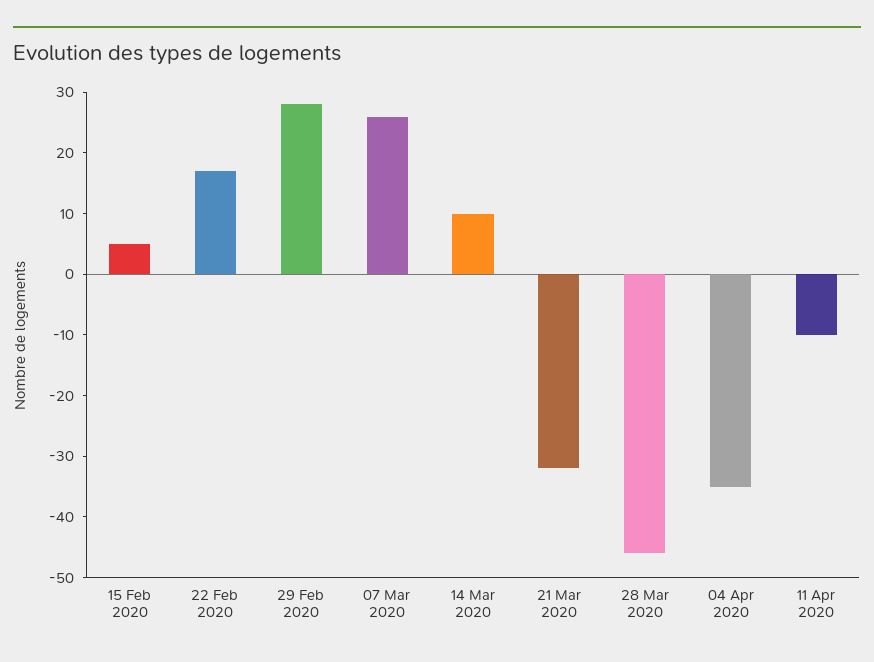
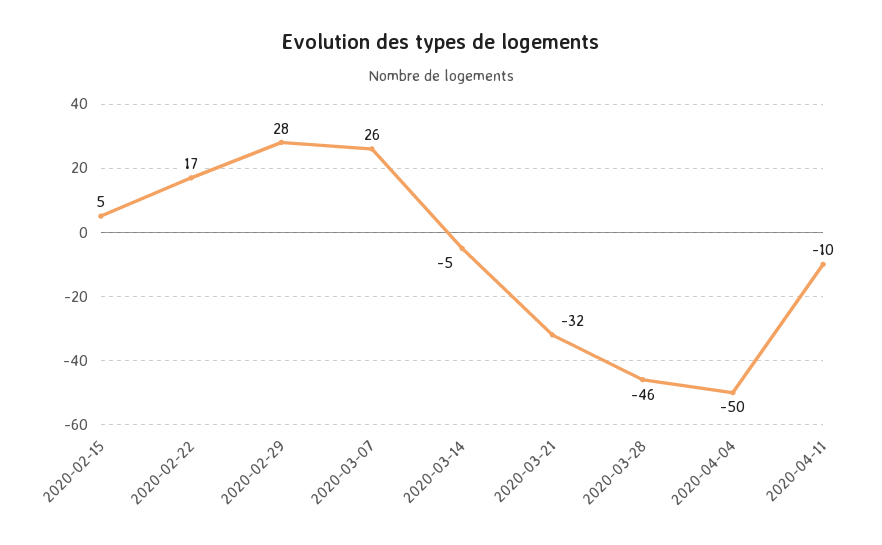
  {
    "15 Feb 2020": 5,
    "22 Feb 2020": 17,
    "29 Feb 2020": 28,
    "07 Mar 2020": 26,
-   "14 Mar 2020": 10,
+   "14 Mar 2020": -5,
    "21 Mar 2020": -32,
    "28 Mar 2020": -46,
-   "04 Apr 2020": -35,
+   "04 Apr 2020": -50,
    "11 Apr 2020": -10
  }

